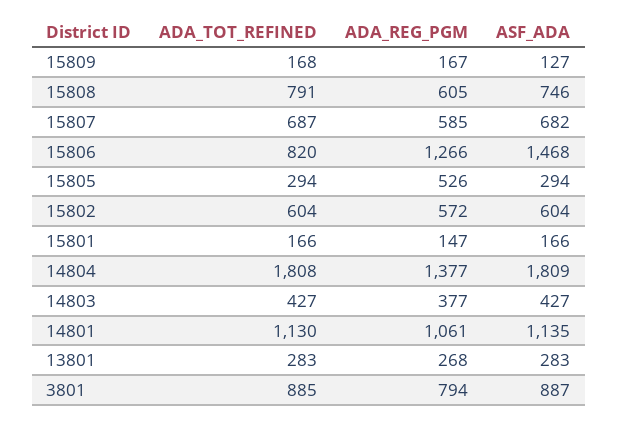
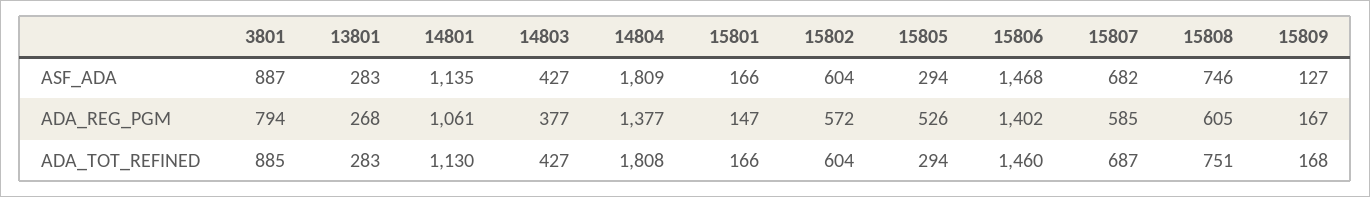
  {
    "ADA_TOT_REFINED": {
      "15809": 168,
-     "15808": 791,
+     "15808": 751,
      "15807": 687,
-     "15806": 820,
+     "15806": 1460,
      "15805": 294,
      "15802": 604,
      "15801": 166,
      "14804": 1808,
      "14803": 427,
      "14801": 1130,
      "13801": 283,
      "3801": 885
    },
    "ADA_REG_PGM": {
      "15809": 167,
      "15808": 605,
      "15807": 585,
-     "15806": 1266,
+     "15806": 1402,
      "15805": 526,
      "15802": 572,
      "15801": 147,
      "14804": 1377,
      "14803": 377,
      "14801": 1061,
      "13801": 268,
      "3801": 794
    },
    "ASF_ADA": {
      "15809": 127,
      "15808": 746,
      "15807": 682,
      "15806": 1468,
      "15805": 294,
      "15802": 604,
      "15801": 166,
      "14804": 1809,
      "14803": 427,
      "14801": 1135,
      "13801": 283,
      "3801": 887
    }
  }

